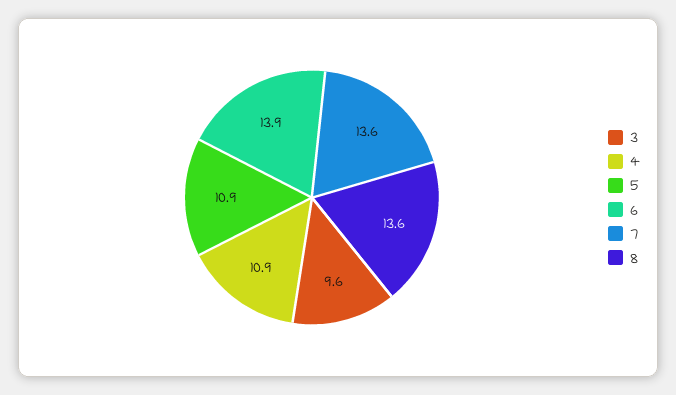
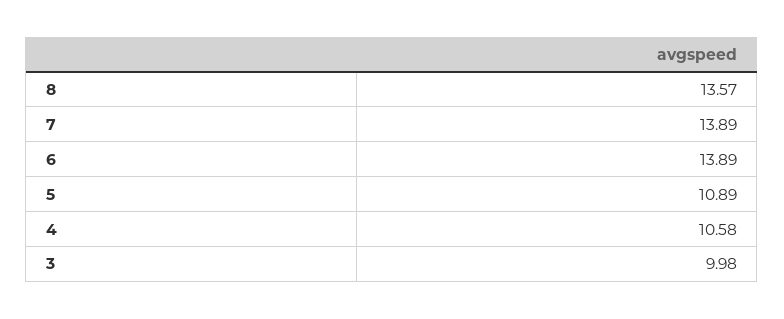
  {
-   "3": 9.6,
+   "3": 9.98,
-   "4": 10.9,
+   "4": 10.58,
    "5": 10.89,
    "6": 13.89,
-   "7": 13.6,
+   "7": 13.89,
    "8": 13.57
  }

